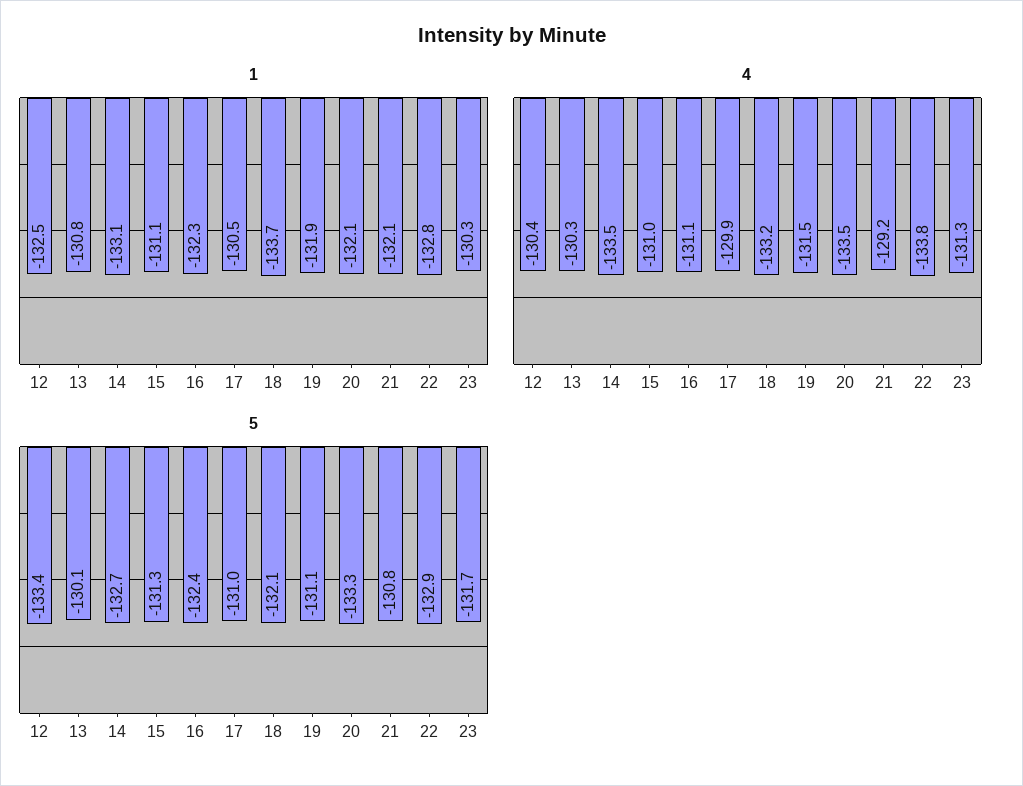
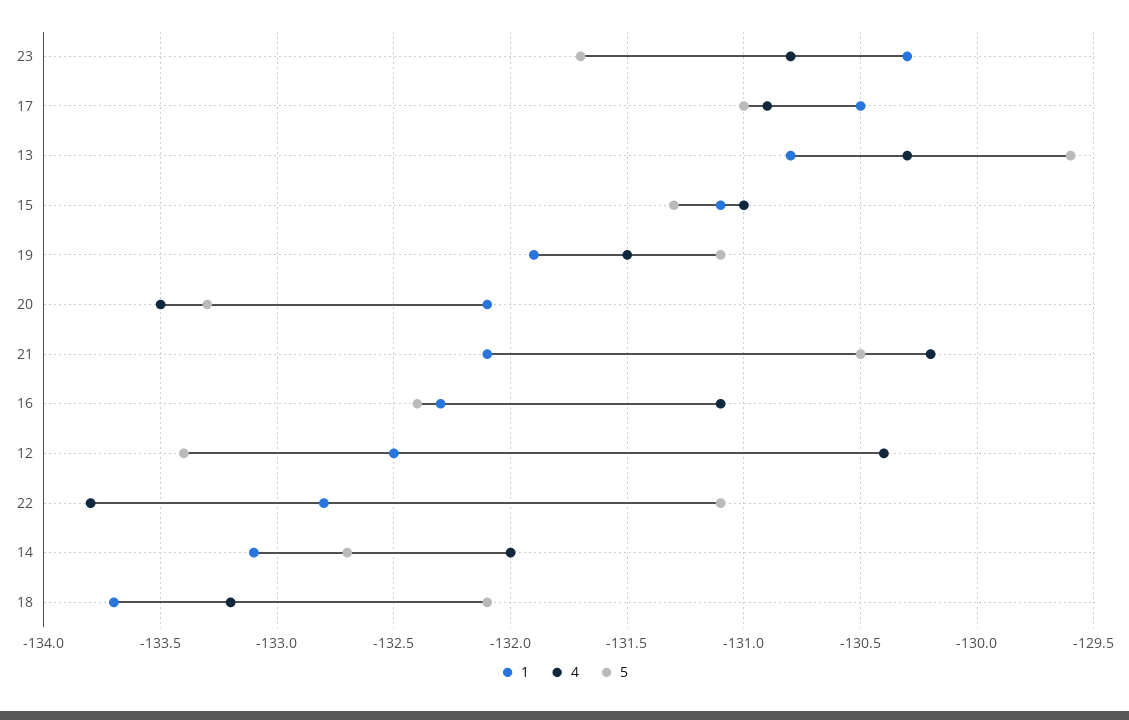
  {
    "1": {
      "12": -132.5,
      "13": -130.8,
      "14": -133.1,
      "15": -131.1,
      "16": -132.3,
      "17": -130.5,
      "18": -133.7,
      "19": -131.9,
      "20": -132.1,
      "21": -132.1,
      "22": -132.8,
      "23": -130.3
    },
    "4": {
      "12": -130.4,
      "13": -130.3,
-     "14": -133.5,
+     "14": -132,
      "15": -131,
      "16": -131.1,
-     "17": -129.9,
+     "17": -130.9,
      "18": -133.2,
      "19": -131.5,
      "20": -133.5,
-     "21": -129.2,
+     "21": -130.2,
      "22": -133.8,
-     "23": -131.3
+     "23": -130.8
    },
    "5": {
      "12": -133.4,
-     "13": -130.1,
+     "13": -129.6,
      "14": -132.7,
      "15": -131.3,
      "16": -132.4,
      "17": -131,
      "18": -132.1,
      "19": -131.1,
      "20": -133.3,
-     "21": -130.8,
+     "21": -130.5,
-     "22": -132.9,
+     "22": -131.1,
      "23": -131.7
    }
  }

